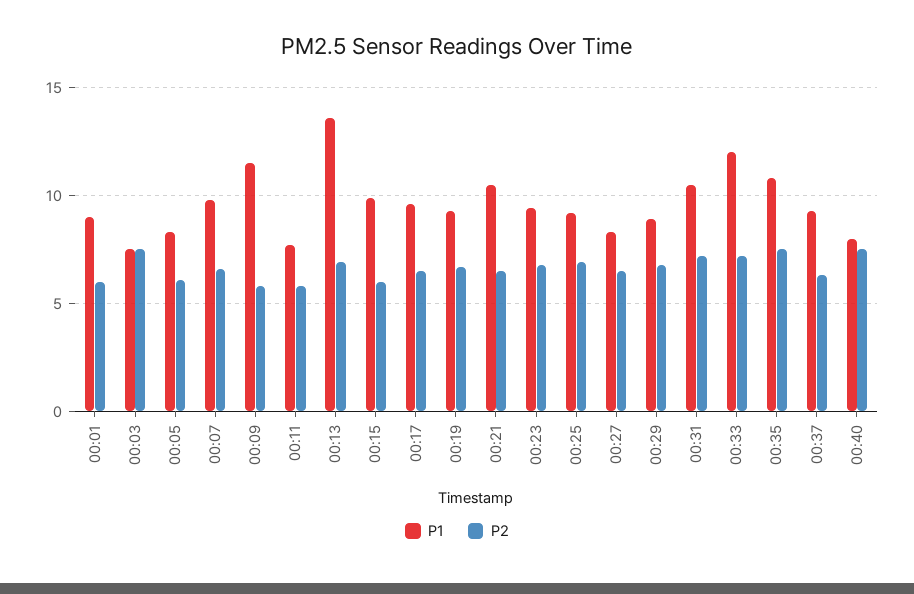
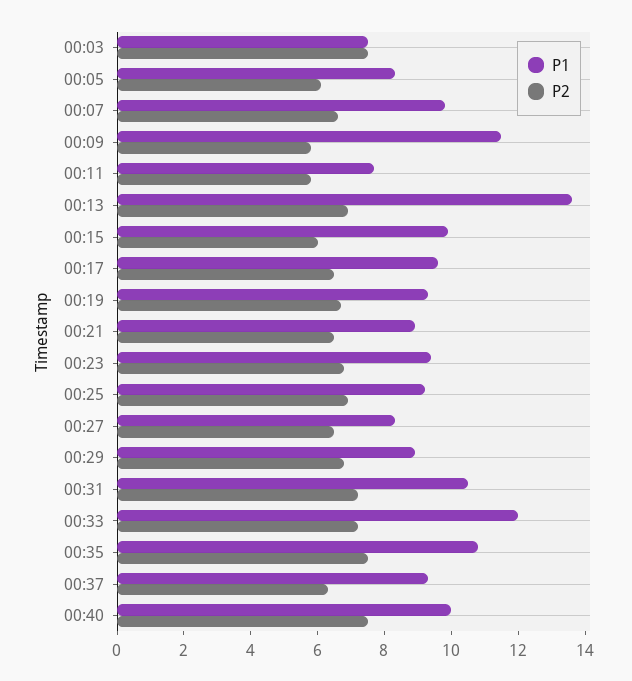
  {
    "P1": {
-     "00:01": 9,
      "00:03": 7.5,
      "00:05": 8.5,
      "00:07": 10,
      "00:09": 11.5,
      "00:11": 7.5,
      "00:13": 13.5,
      "00:15": 10,
      "00:17": 9.5,
      "00:19": 9.5,
-     "00:21": 10.5,
+     "00:21": 9,
      "00:23": 9.5,
      "00:25": 9,
      "00:27": 8.5,
      "00:29": 9,
      "00:31": 10.5,
      "00:33": 12,
      "00:35": 11,
      "00:37": 9.5,
-     "00:40": 8
+     "00:40": 10
    },
    "P2": {
-     "00:01": 6,
      "00:03": 7.5,
      "00:05": 6,
      "00:07": 6.5,
      "00:09": 6,
      "00:11": 6,
      "00:13": 7,
      "00:15": 6,
      "00:17": 6.5,
      "00:19": 6.5,
      "00:21": 6.5,
      "00:23": 7,
      "00:25": 7,
      "00:27": 6.5,
      "00:29": 7,
      "00:31": 7,
      "00:33": 7,
      "00:35": 7.5,
      "00:37": 6.5,
      "00:40": 7.5
    }
  }

